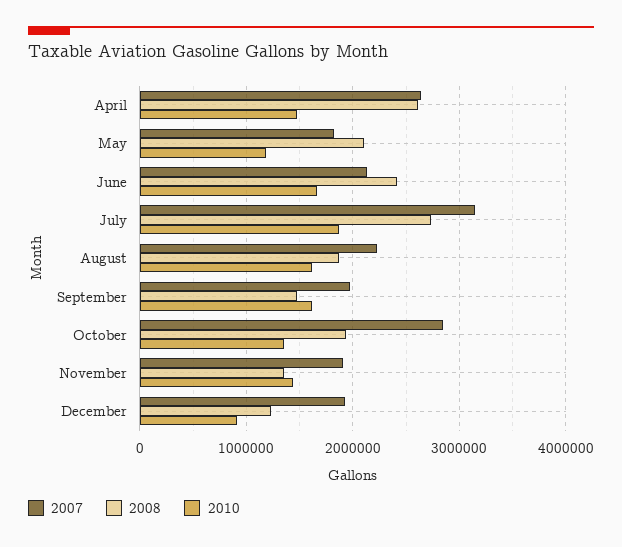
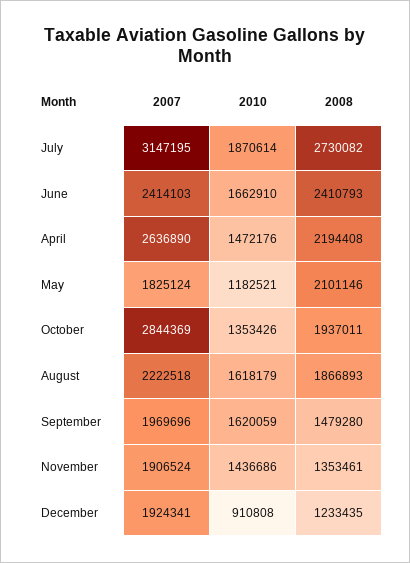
  {
    "2007": {
      "April": 2636890,
      "May": 1825124,
-     "June": 2100000,
+     "June": 2414103,
      "July": 3147195,
      "August": 2222518,
      "September": 1969696,
      "October": 2844369,
      "November": 1906524,
      "December": 1924341
    },
    "2008": {
-     "April": 2600000,
+     "April": 2194408,
      "May": 2101146,
      "June": 2410793,
      "July": 2730082,
      "August": 1866893,
      "September": 1479280,
      "October": 1937011,
      "November": 1353461,
      "December": 1233435
    },
    "2010": {
      "April": 1472176,
      "May": 1182521,
      "June": 1662910,
      "July": 1870614,
      "August": 1618179,
      "September": 1620059,
      "October": 1353426,
      "November": 1436686,
      "December": 910808
    }
  }

